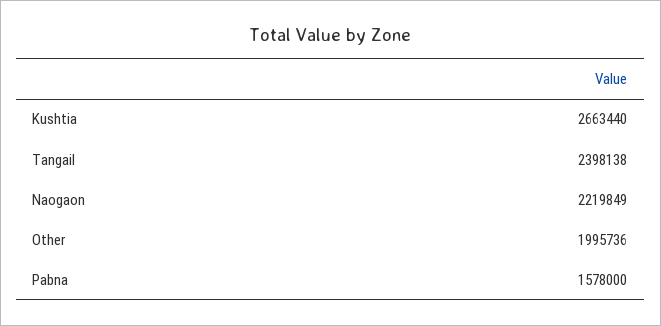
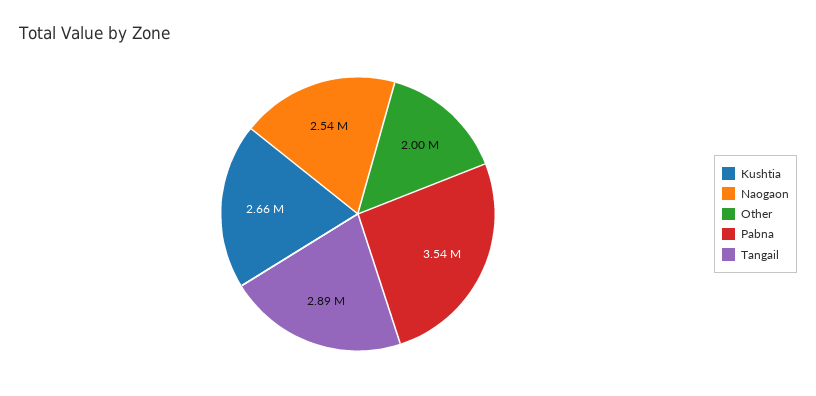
  {
    "Kushtia": 2663440,
-   "Tangail": 2398138,
+   "Tangail": 2890000,
-   "Naogaon": 2219849,
+   "Naogaon": 2540000,
    "Other": 1995736,
-   "Pabna": 1578000
+   "Pabna": 3540000
  }

